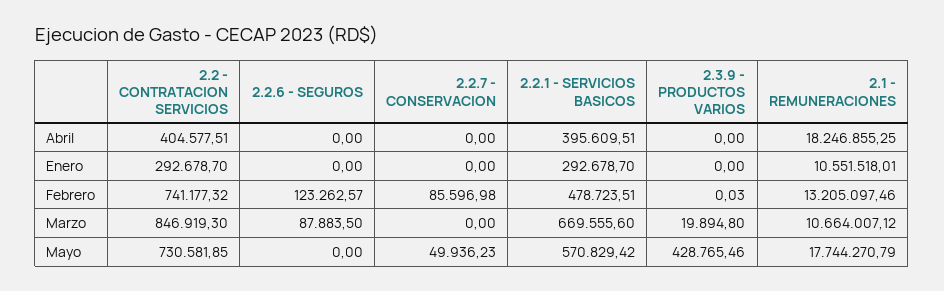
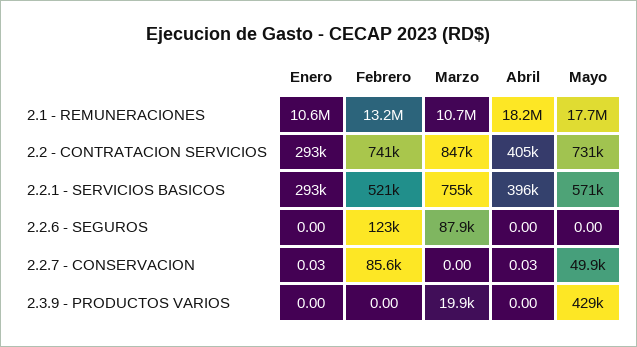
  {
    "2.2 - CONTRATACION SERVICIOS": {
      "Abril": 404577.51,
      "Enero": 292678.7,
      "Febrero": 741177.32,
      "Marzo": 846919.3,
      "Mayo": 730581.85
    },
    "2.2.6 - SEGUROS": {
      "Abril": 0,
      "Enero": 0,
      "Febrero": 123262.57,
      "Marzo": 87883.5,
      "Mayo": 0
    },
    "2.2.7 - CONSERVACION": {
-     "Abril": 0,
+     "Abril": 0.03,
-     "Enero": 0,
+     "Enero": 0.03,
      "Febrero": 85596.98,
      "Marzo": 0,
      "Mayo": 49936.23
    },
    "2.2.1 - SERVICIOS BASICOS": {
      "Abril": 395609.51,
      "Enero": 292678.7,
-     "Febrero": 478723.51,
+     "Febrero": 521000,
-     "Marzo": 669555.6,
+     "Marzo": 755000,
      "Mayo": 570829.42
    },
    "2.3.9 - PRODUCTOS VARIOS": {
      "Abril": 0,
      "Enero": 0,
-     "Febrero": 0.03,
+     "Febrero": 0,
      "Marzo": 19894.8,
      "Mayo": 428765.46
    },
    "2.1 - REMUNERACIONES": {
      "Abril": 18246855.25,
      "Enero": 10551518.01,
      "Febrero": 13205097.46,
      "Marzo": 10664007.12,
      "Mayo": 17744270.79
    }
  }

